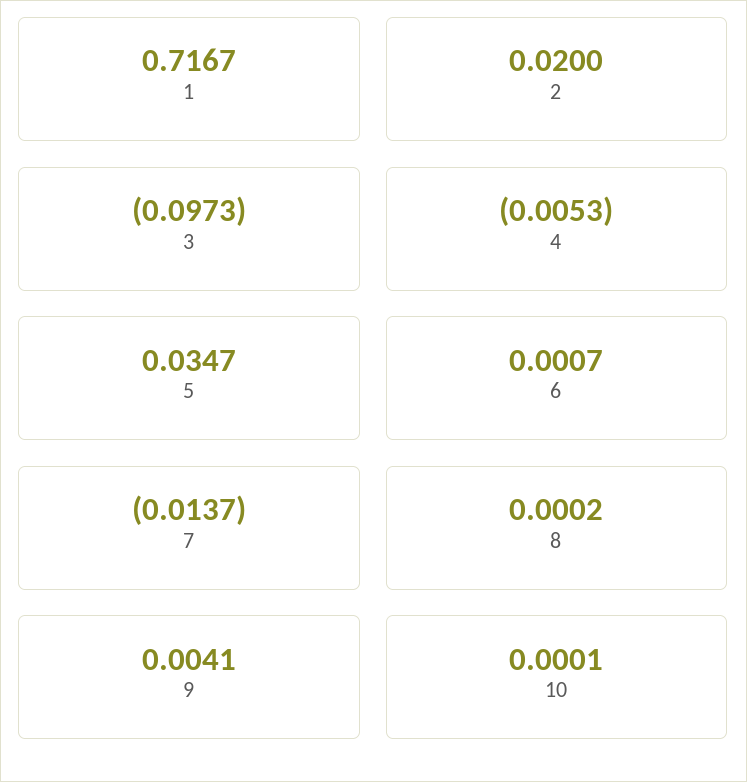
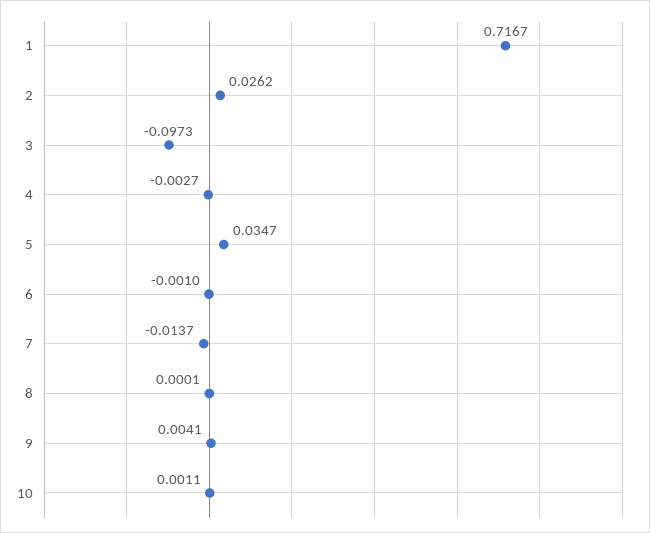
  {
    "1": 0.7167,
-   "2": 0.02,
+   "2": 0.0262,
    "3": -0.0973,
-   "4": -0.0053,
+   "4": -0.0027,
    "5": 0.0347,
-   "6": 0.0007,
+   "6": -0.001,
    "7": -0.0137,
-   "8": 0.0002,
+   "8": 0.0001,
    "9": 0.0041,
-   "10": 0.0001
+   "10": 0.0011
  }

